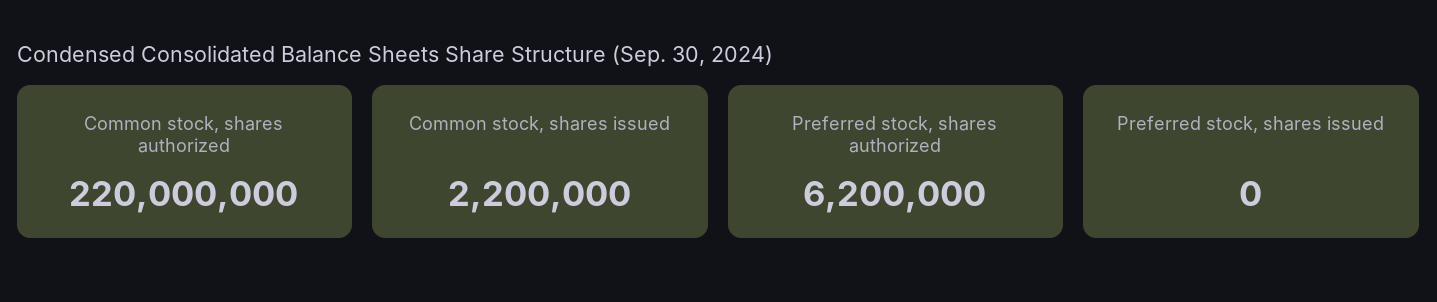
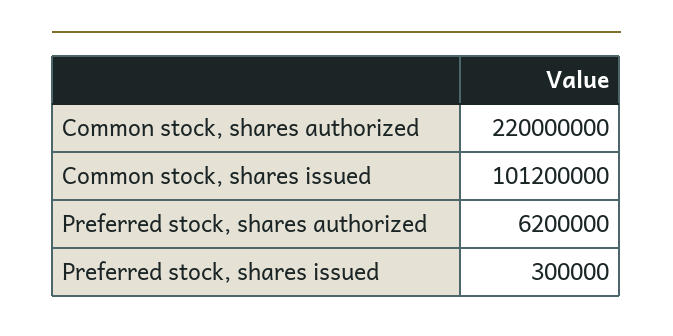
  {
    "Common stock, shares authorized": 220000000,
-   "Common stock, shares issued": 2200000,
+   "Common stock, shares issued": 101200000,
    "Preferred stock, shares authorized": 6200000,
-   "Preferred stock, shares issued": 0
+   "Preferred stock, shares issued": 300000
  }

